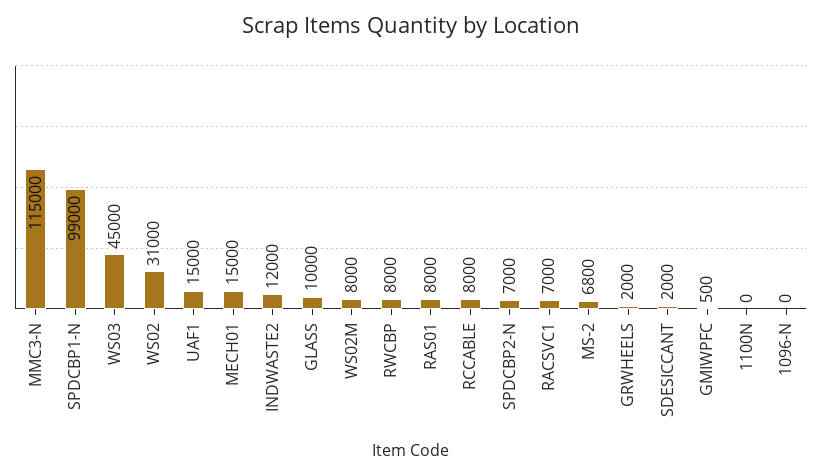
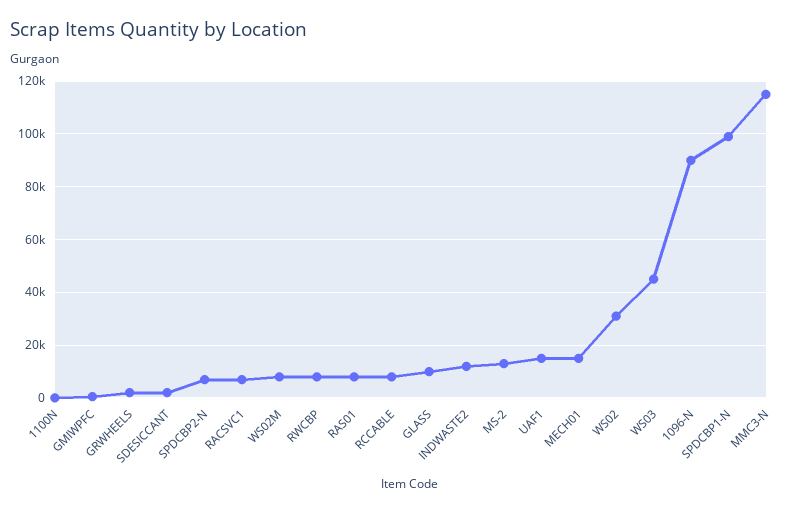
  {
    "MMC3-N": 115000,
    "SPDCBP1-N": 99000,
    "WS03": 45000,
    "WS02": 31000,
    "UAF1": 15000,
    "MECH01": 15000,
    "INDWASTE2": 12000,
    "GLASS": 10000,
    "WS02M": 8000,
    "RWCBP": 8000,
    "RAS01": 8000,
    "RCCABLE": 8000,
    "SPDCBP2-N": 7000,
    "RACSVC1": 7000,
-   "MS-2": 6800,
+   "MS-2": 12500,
    "GRWHEELS": 2000,
    "SDESICCANT": 2000,
    "GMIWPFC": 500,
    "1100N": 0,
-   "1096-N": 0
+   "1096-N": 90000
  }

